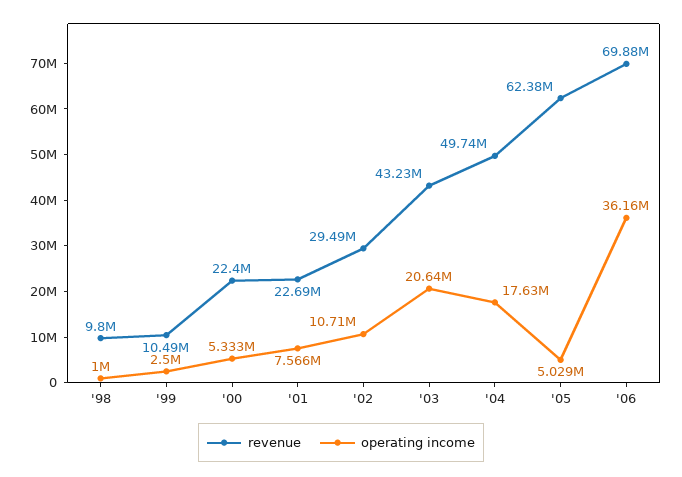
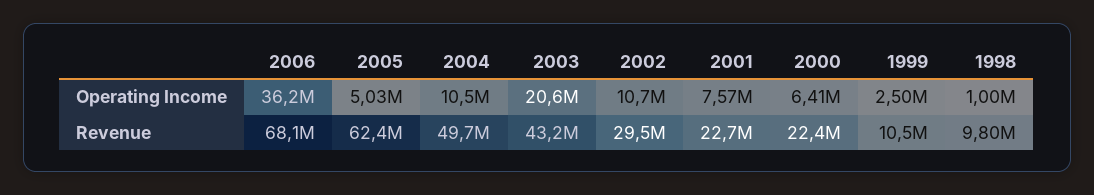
  {
    "revenue": {
      "'98": 9800000,
      "'99": 10490000,
      "'00": 22400000,
      "'01": 22690000,
      "'02": 29490000,
      "'03": 43230000,
      "'04": 49740000,
      "'05": 62380000,
-     "'06": 69880000
+     "'06": 68100000
    },
    "operating income": {
      "'98": 1000000,
      "'99": 2500000,
-     "'00": 5333000,
+     "'00": 6410000,
      "'01": 7566000,
      "'02": 10710000,
      "'03": 20640000,
-     "'04": 17630000,
+     "'04": 10500000,
      "'05": 5029000,
      "'06": 36160000
    }
  }

